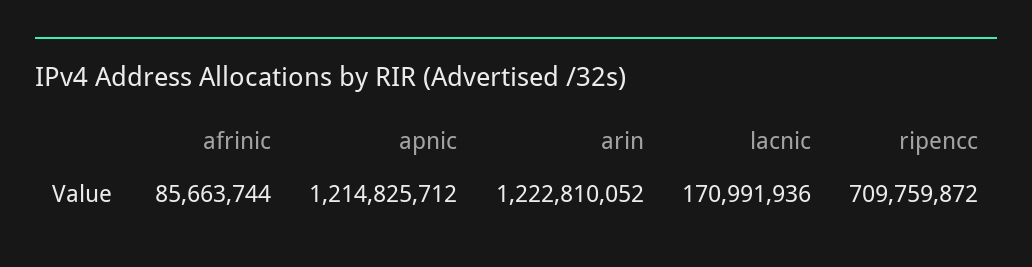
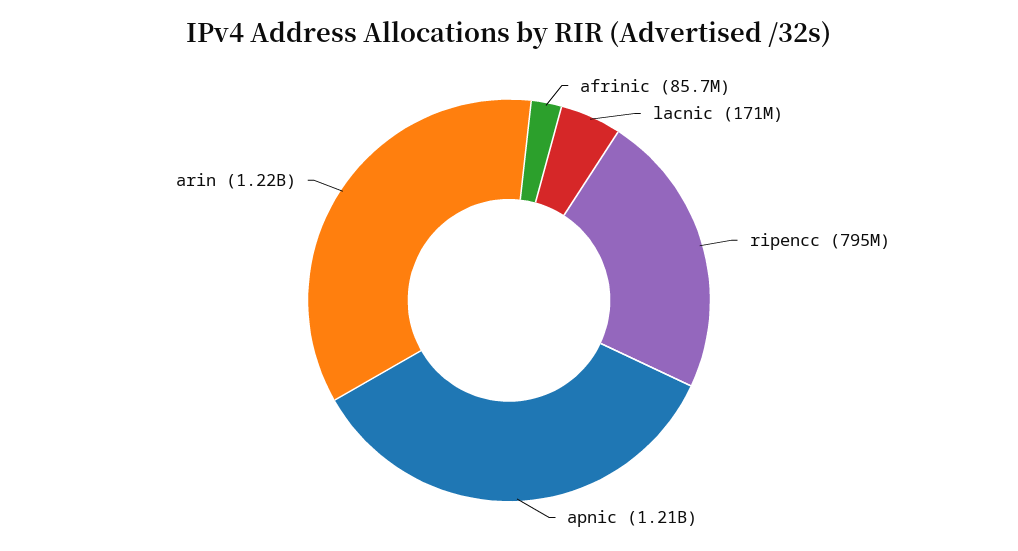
  {
    "afrinic": 85663744,
    "apnic": 1214825712,
    "arin": 1222810052,
    "lacnic": 170991936,
-   "ripencc": 709759872
+   "ripencc": 795000000
  }

